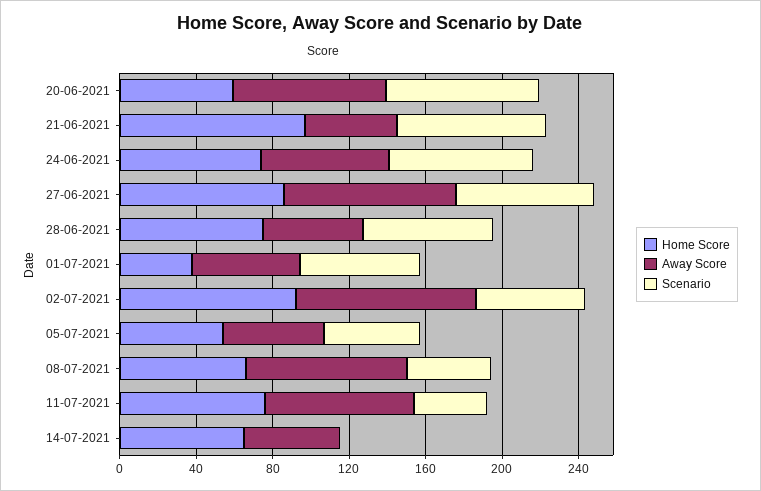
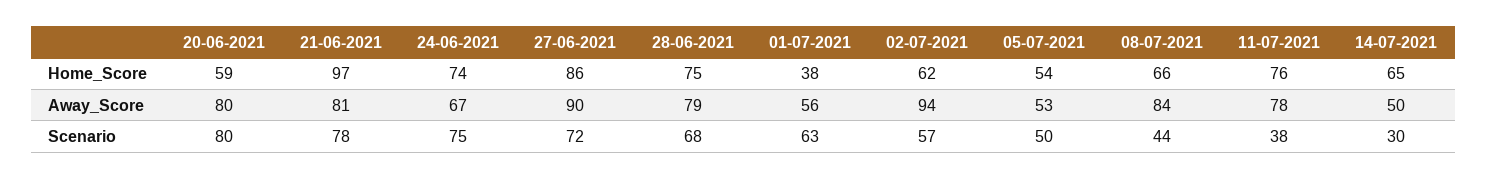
  {
    "Home Score": {
      "20-06-2021": 59,
      "21-06-2021": 97,
      "24-06-2021": 74,
      "27-06-2021": 86,
      "28-06-2021": 75,
      "01-07-2021": 38,
-     "02-07-2021": 90,
+     "02-07-2021": 62,
      "05-07-2021": 54,
      "08-07-2021": 66,
      "11-07-2021": 76,
      "14-07-2021": 65
    },
    "Away Score": {
      "20-06-2021": 80,
-     "21-06-2021": 50,
+     "21-06-2021": 81,
      "24-06-2021": 67,
      "27-06-2021": 90,
-     "28-06-2021": 50,
+     "28-06-2021": 79,
      "01-07-2021": 56,
      "02-07-2021": 94,
      "05-07-2021": 53,
      "08-07-2021": 84,
      "11-07-2021": 78,
      "14-07-2021": 50
    },
    "Scenario": {
      "20-06-2021": 80,
      "21-06-2021": 78,
      "24-06-2021": 75,
      "27-06-2021": 72,
      "28-06-2021": 68,
      "01-07-2021": 63,
      "02-07-2021": 57,
      "05-07-2021": 50,
      "08-07-2021": 44,
      "11-07-2021": 38,
-     "14-07-2021": 0
+     "14-07-2021": 30
    }
  }

